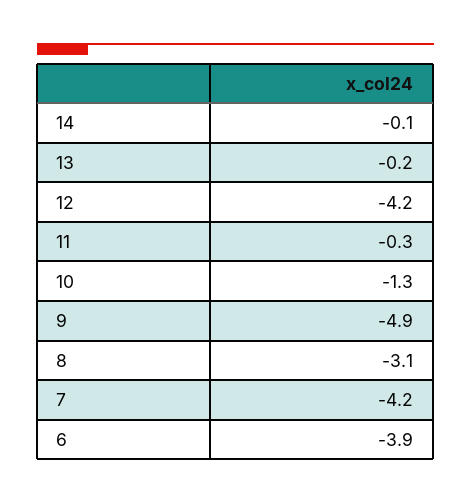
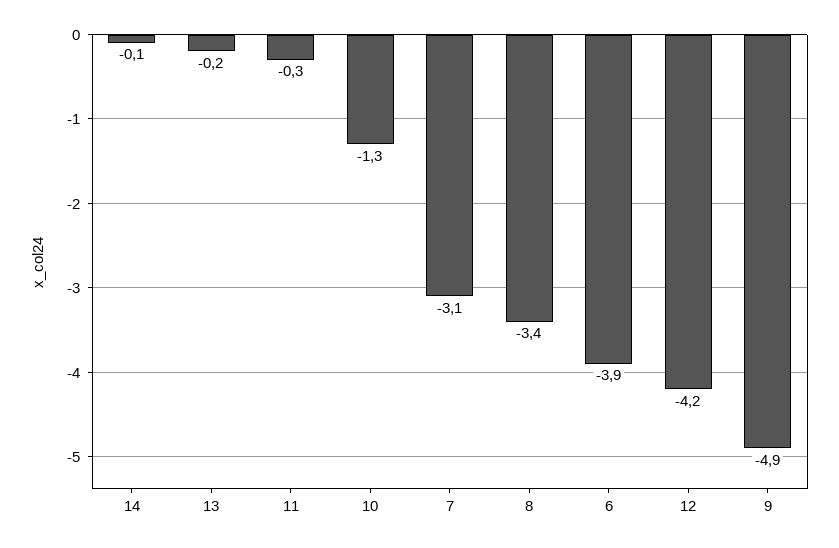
  {
    "14": -0.1,
    "13": -0.2,
    "12": -4.2,
    "11": -0.3,
    "10": -1.3,
    "9": -4.9,
-   "8": -3.1,
+   "8": -3.4,
-   "7": -4.2,
+   "7": -3.1,
    "6": -3.9
  }

